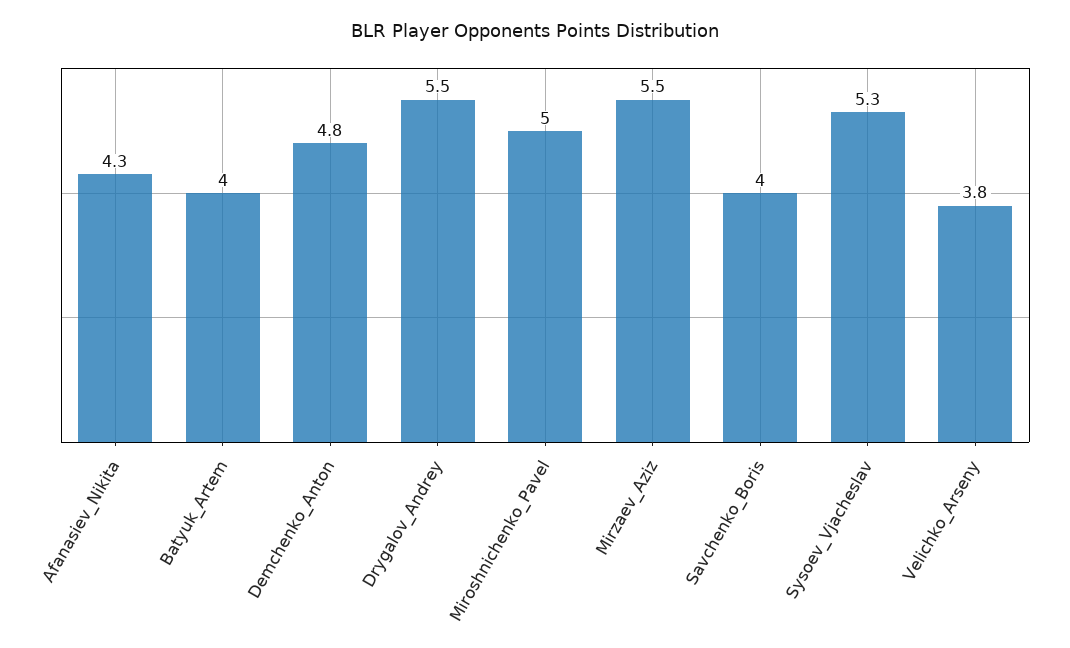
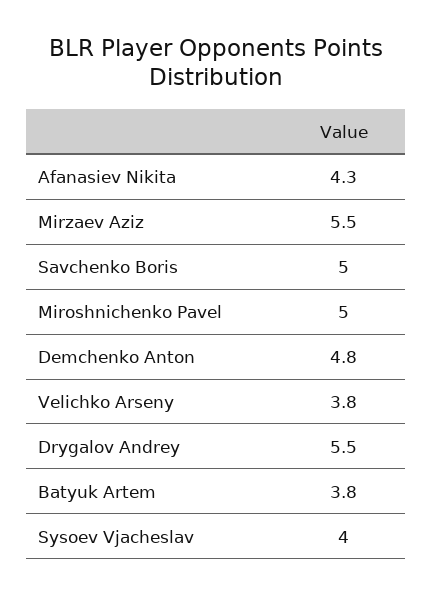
  {
    "Afanasiev_Nikita": 4.3,
-   "Batyuk_Artem": 4,
+   "Batyuk_Artem": 3.8,
    "Demchenko_Anton": 4.8,
    "Drygalov_Andrey": 5.5,
    "Miroshnichenko_Pavel": 5,
    "Mirzaev_Aziz": 5.5,
-   "Savchenko_Boris": 4,
+   "Savchenko_Boris": 5,
-   "Sysoev_Vjacheslav": 5.3,
+   "Sysoev_Vjacheslav": 4,
    "Velichko_Arseny": 3.8
  }

